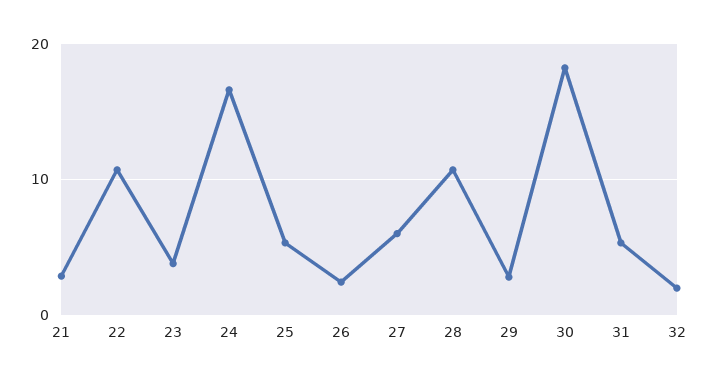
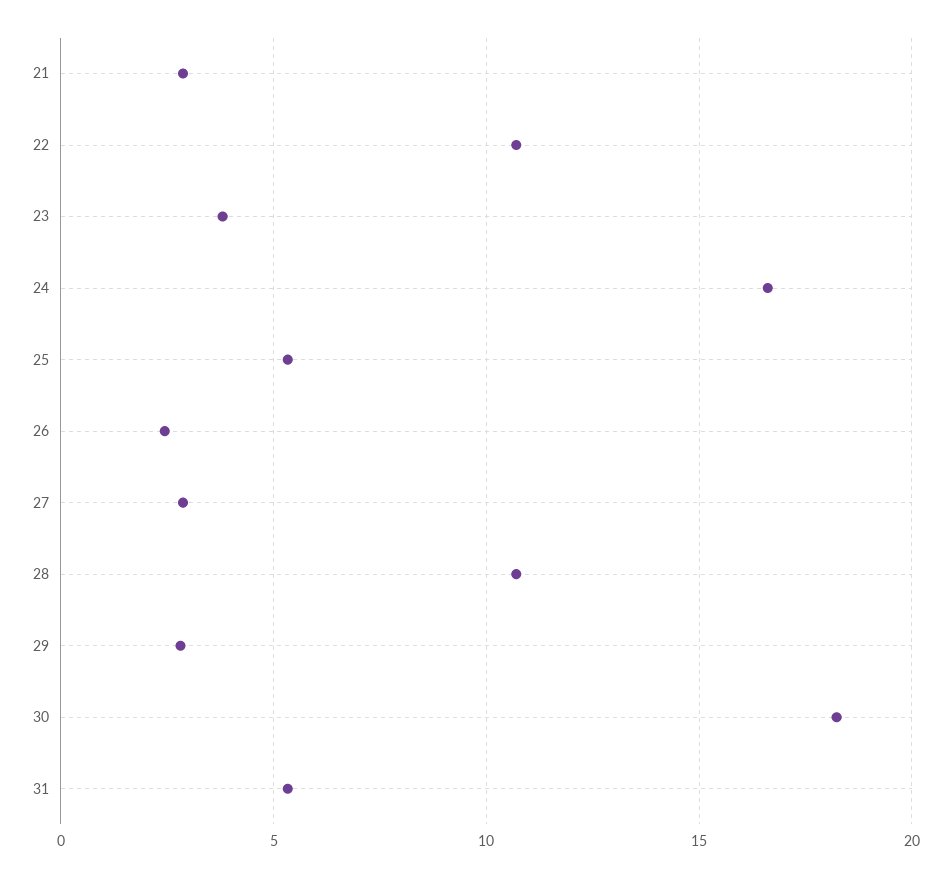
  {
    "21": 3,
    "22": 10.5,
    "23": 4,
    "24": 16.5,
    "25": 5.5,
    "26": 2.5,
-   "27": 6,
+   "27": 3,
    "28": 10.5,
    "29": 3,
    "30": 18,
-   "31": 5.5,
+   "31": 5.5
-   "32": 2
  }

